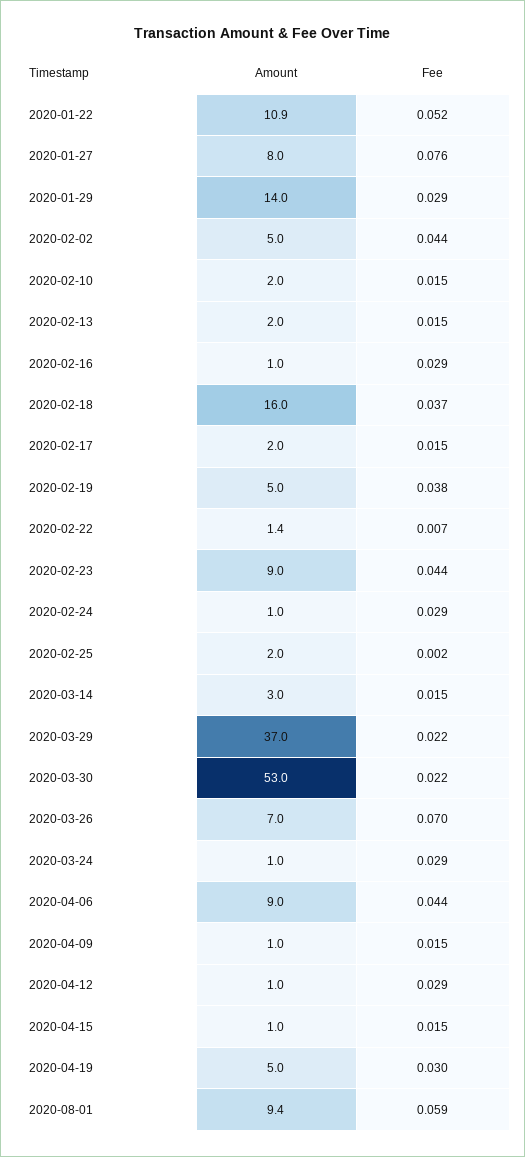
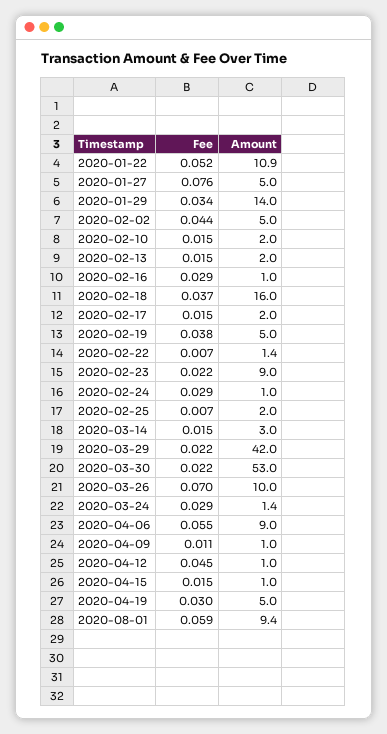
  {
    "Amount": {
      "2020-01-22": 10.9,
-     "2020-01-27": 8,
+     "2020-01-27": 5,
      "2020-01-29": 14,
      "2020-02-02": 5,
      "2020-02-10": 2,
      "2020-02-13": 2,
      "2020-02-16": 1,
      "2020-02-18": 16,
      "2020-02-17": 2,
      "2020-02-19": 5,
      "2020-02-22": 1.4,
      "2020-02-23": 9,
      "2020-02-24": 1,
      "2020-02-25": 2,
      "2020-03-14": 3,
-     "2020-03-29": 37,
+     "2020-03-29": 42,
      "2020-03-30": 53,
-     "2020-03-26": 7,
+     "2020-03-26": 10,
-     "2020-03-24": 1,
+     "2020-03-24": 1.4,
      "2020-04-06": 9,
      "2020-04-09": 1,
      "2020-04-12": 1,
      "2020-04-15": 1,
      "2020-04-19": 5,
      "2020-08-01": 9.4
    },
    "Fee": {
      "2020-01-22": 0.052,
      "2020-01-27": 0.076,
-     "2020-01-29": 0.029,
+     "2020-01-29": 0.034,
      "2020-02-02": 0.044,
      "2020-02-10": 0.015,
      "2020-02-13": 0.015,
      "2020-02-16": 0.029,
      "2020-02-18": 0.037,
      "2020-02-17": 0.015,
      "2020-02-19": 0.038,
      "2020-02-22": 0.007,
-     "2020-02-23": 0.044,
+     "2020-02-23": 0.022,
      "2020-02-24": 0.029,
-     "2020-02-25": 0.002,
+     "2020-02-25": 0.007,
      "2020-03-14": 0.015,
      "2020-03-29": 0.022,
      "2020-03-30": 0.022,
      "2020-03-26": 0.07,
      "2020-03-24": 0.029,
-     "2020-04-06": 0.044,
+     "2020-04-06": 0.055,
-     "2020-04-09": 0.015,
+     "2020-04-09": 0.011,
-     "2020-04-12": 0.029,
+     "2020-04-12": 0.045,
      "2020-04-15": 0.015,
      "2020-04-19": 0.03,
      "2020-08-01": 0.059
    }
  }

